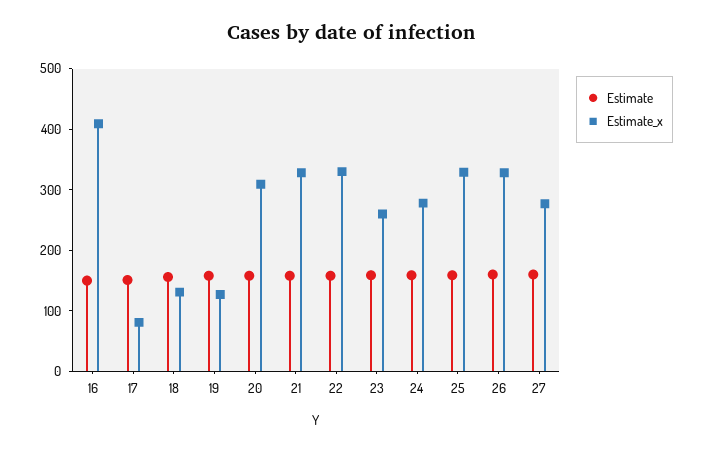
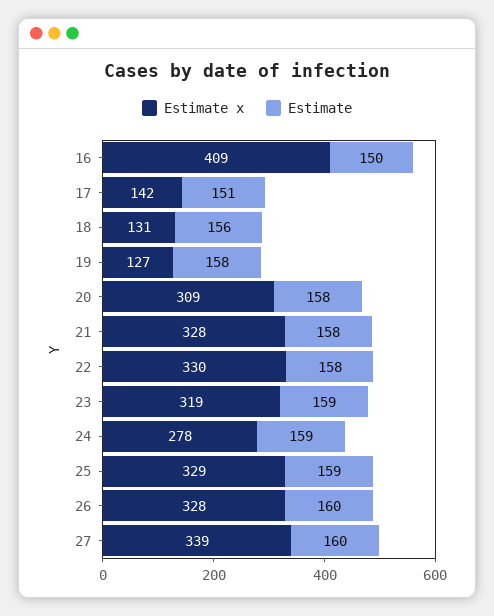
  {
    "Estimate": {
      "16": 150,
      "17": 151,
      "18": 156,
      "19": 158,
      "20": 158,
      "21": 158,
      "22": 158,
      "23": 159,
      "24": 159,
      "25": 159,
      "26": 160,
      "27": 160
    },
    "Estimate_x": {
      "16": 409,
-     "17": 80,
+     "17": 142,
      "18": 131,
      "19": 127,
      "20": 309,
      "21": 328,
      "22": 330,
-     "23": 260,
+     "23": 319,
      "24": 278,
      "25": 329,
      "26": 328,
-     "27": 280
+     "27": 339
    }
  }

